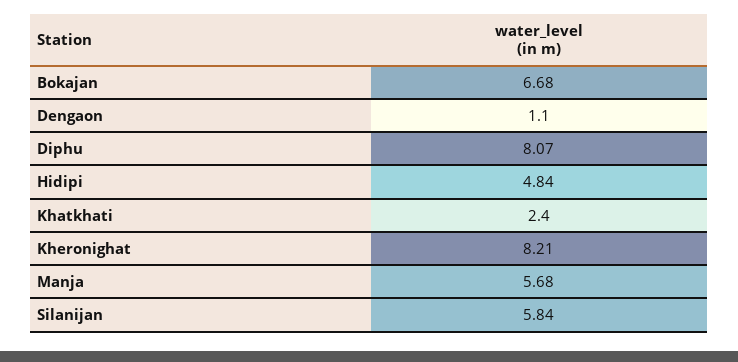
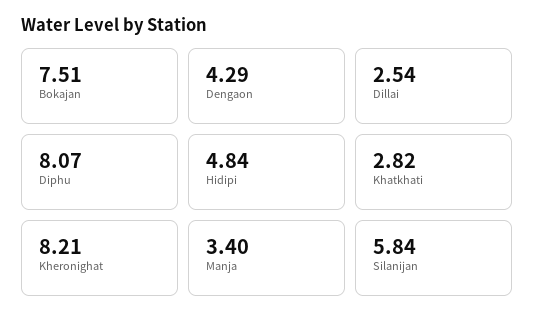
  {
-   "Bokajan": 6.68,
+   "Bokajan": 7.51,
-   "Dengaon": 1.1,
+   "Dengaon": 4.29,
    "Diphu": 8.07,
    "Hidipi": 4.84,
-   "Khatkhati": 2.4,
+   "Khatkhati": 2.82,
    "Kheronighat": 8.21,
-   "Manja": 5.68,
+   "Manja": 3.4,
-   "Silanijan": 5.84
+   "Silanijan": 5.84,
+   "Dillai": 2.54
  }

